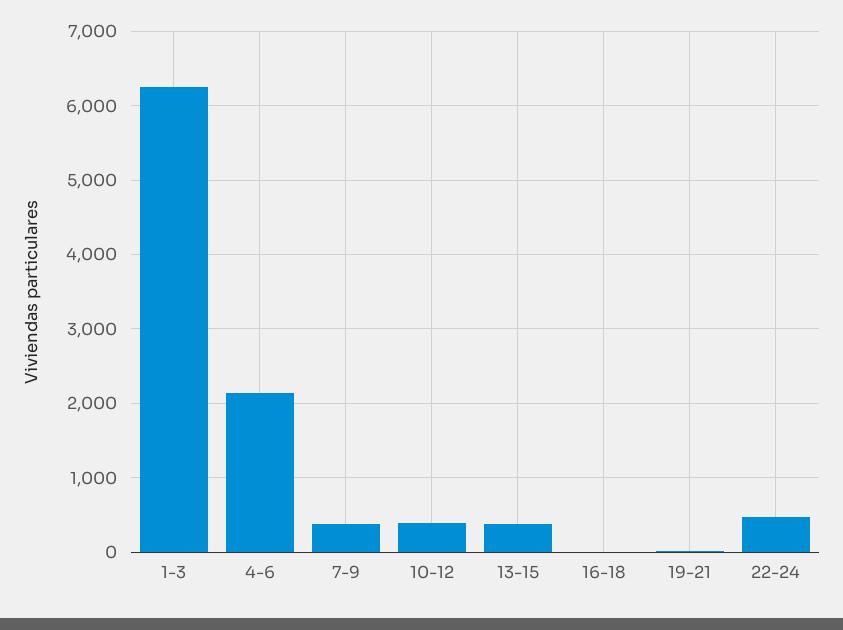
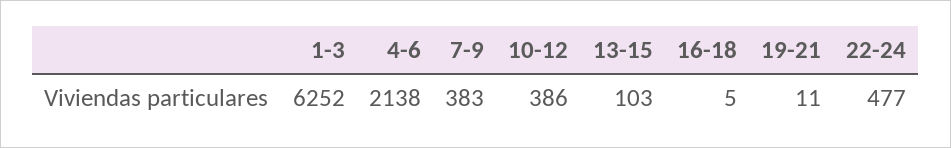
  {
    "1-3": 6252,
    "4-6": 2138,
    "7-9": 383,
    "10-12": 386,
-   "13-15": 400,
+   "13-15": 103,
    "16-18": 5,
    "19-21": 11,
    "22-24": 477
  }

